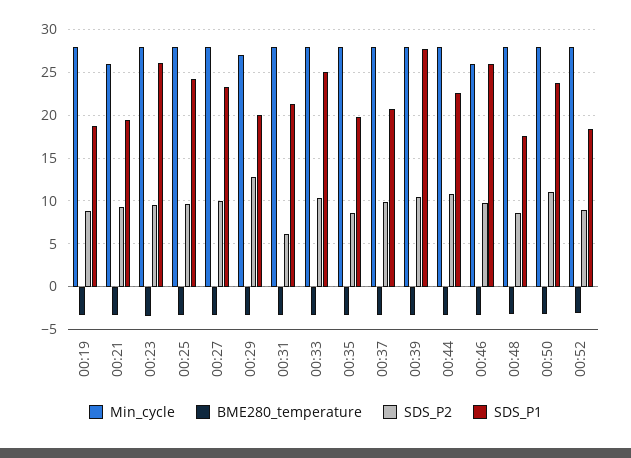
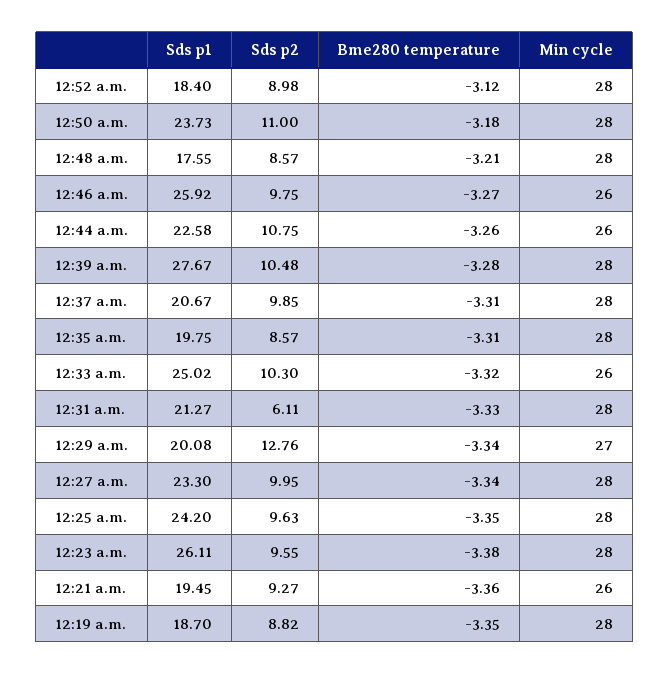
  {
    "Min_cycle": {
      "00:19": 28,
      "00:21": 26,
      "00:23": 28,
      "00:25": 28,
      "00:27": 28,
      "00:29": 27,
      "00:31": 28,
-     "00:33": 28,
+     "00:33": 26,
      "00:35": 28,
      "00:37": 28,
      "00:39": 28,
-     "00:44": 28,
+     "00:44": 26,
      "00:46": 26,
      "00:48": 28,
      "00:50": 28,
      "00:52": 28
    },
    "BME280_temperature": {
      "00:19": -3.35,
      "00:21": -3.36,
      "00:23": -3.38,
      "00:25": -3.35,
      "00:27": -3.34,
      "00:29": -3.34,
      "00:31": -3.33,
      "00:33": -3.32,
      "00:35": -3.31,
      "00:37": -3.31,
      "00:39": -3.28,
      "00:44": -3.26,
      "00:46": -3.27,
      "00:48": -3.21,
      "00:50": -3.18,
      "00:52": -3.12
    },
    "SDS_P2": {
      "00:19": 8.82,
      "00:21": 9.27,
      "00:23": 9.55,
      "00:25": 9.63,
      "00:27": 9.95,
      "00:29": 12.76,
      "00:31": 6.11,
      "00:33": 10.3,
      "00:35": 8.57,
      "00:37": 9.85,
      "00:39": 10.48,
      "00:44": 10.75,
      "00:46": 9.75,
      "00:48": 8.57,
      "00:50": 11,
      "00:52": 8.98
    },
    "SDS_P1": {
      "00:19": 18.7,
      "00:21": 19.45,
      "00:23": 26.11,
      "00:25": 24.2,
      "00:27": 23.3,
      "00:29": 20.08,
      "00:31": 21.27,
      "00:33": 25.02,
      "00:35": 19.75,
      "00:37": 20.67,
      "00:39": 27.67,
      "00:44": 22.58,
      "00:46": 25.92,
      "00:48": 17.55,
      "00:50": 23.73,
      "00:52": 18.4
    }
  }

